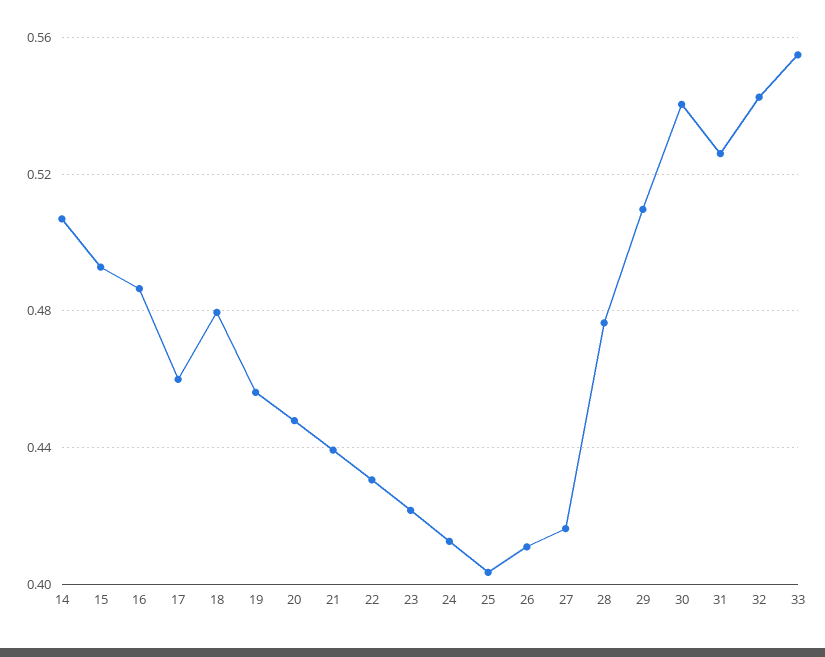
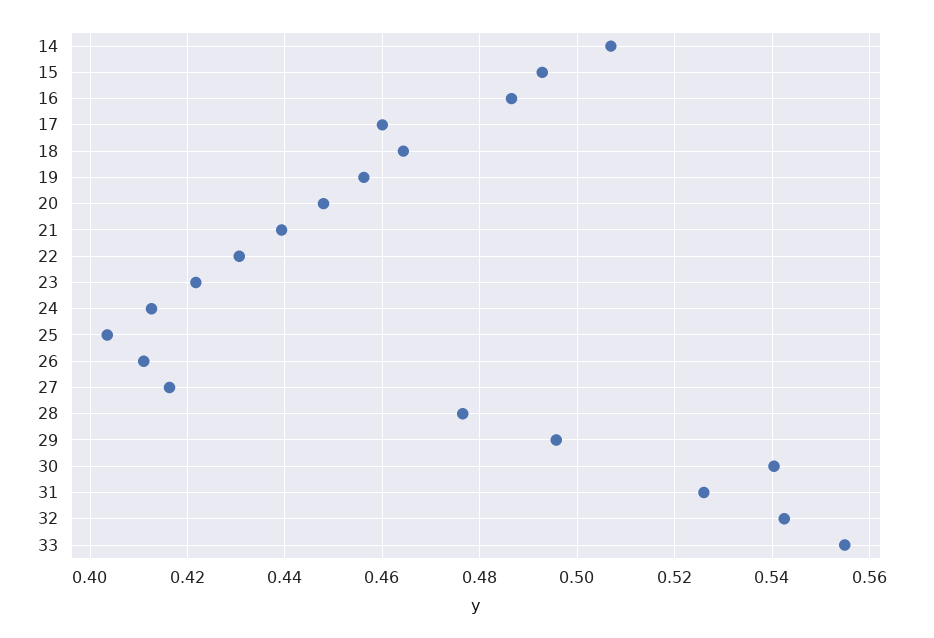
  {
    "14": 0.506,
    "15": 0.492,
    "16": 0.486,
    "17": 0.46,
-   "18": 0.48,
+   "18": 0.464,
    "19": 0.456,
    "20": 0.448,
    "21": 0.44,
    "22": 0.43,
    "23": 0.422,
    "24": 0.412,
    "25": 0.404,
    "26": 0.412,
    "27": 0.416,
    "28": 0.476,
-   "29": 0.51,
+   "29": 0.496,
    "30": 0.54,
    "31": 0.526,
    "32": 0.542,
    "33": 0.554
  }

